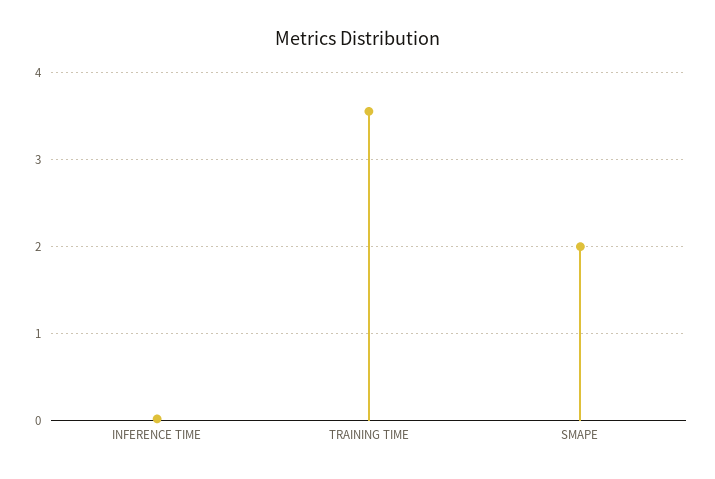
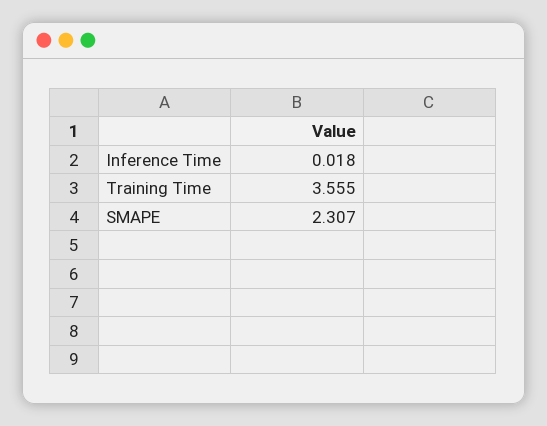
  {
    "INFERENCE TIME": 0.018,
    "TRAINING TIME": 3.555,
-   "SMAPE": 2
+   "SMAPE": 2.307
  }

